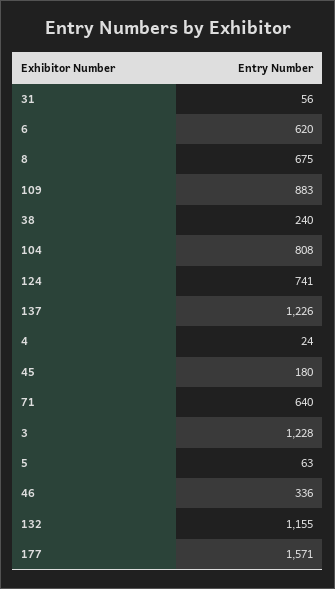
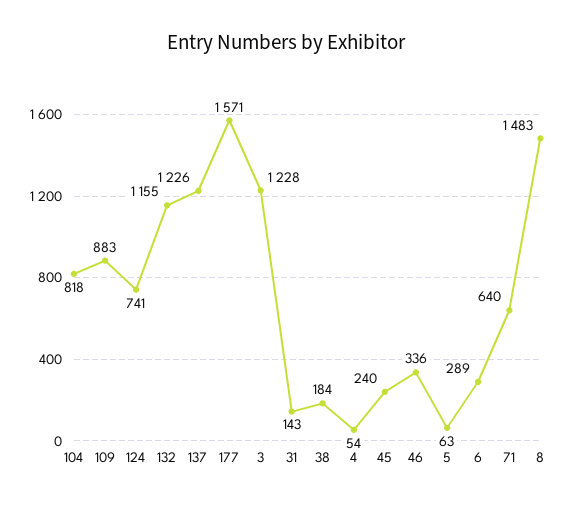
  {
-   "31": 56,
+   "31": 143,
-   "6": 620,
+   "6": 289,
-   "8": 675,
+   "8": 1483,
    "109": 883,
-   "38": 240,
+   "38": 184,
-   "104": 808,
+   "104": 818,
    "124": 741,
    "137": 1226,
-   "4": 24,
+   "4": 54,
-   "45": 180,
+   "45": 240,
    "71": 640,
    "3": 1228,
    "5": 63,
    "46": 336,
    "132": 1155,
    "177": 1571
  }

